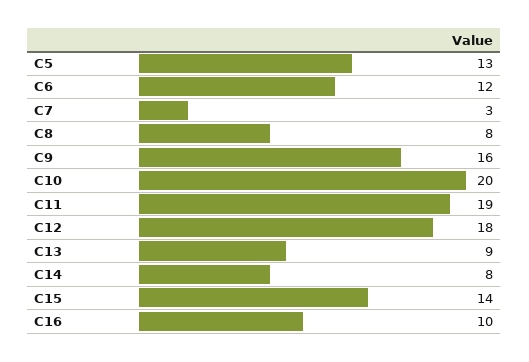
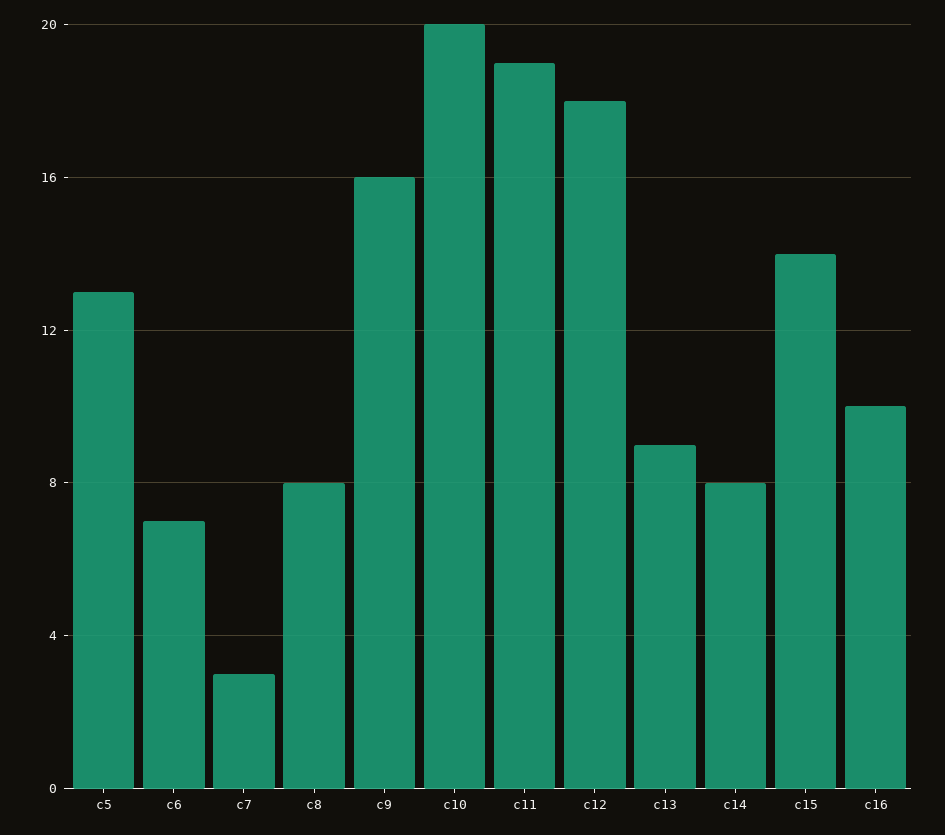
  {
    "C5": 13,
-   "C6": 12,
+   "C6": 7,
    "C7": 3,
    "C8": 8,
    "C9": 16,
    "C10": 20,
    "C11": 19,
    "C12": 18,
    "C13": 9,
    "C14": 8,
    "C15": 14,
    "C16": 10
  }

